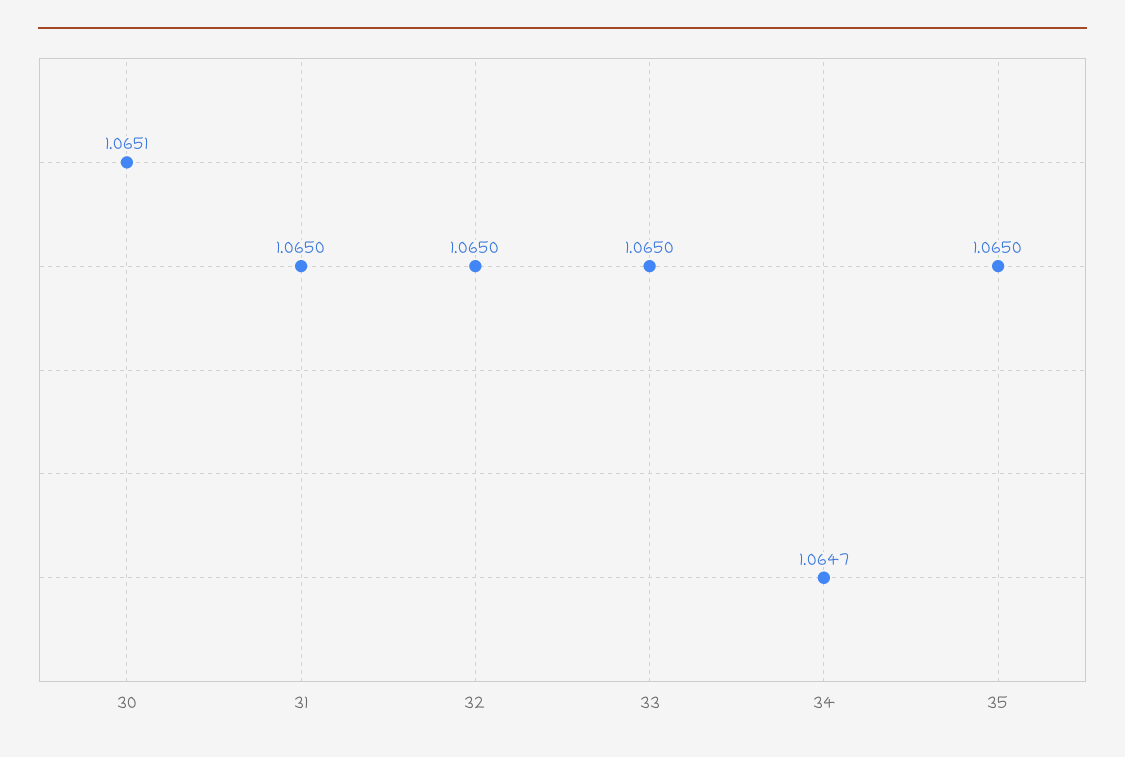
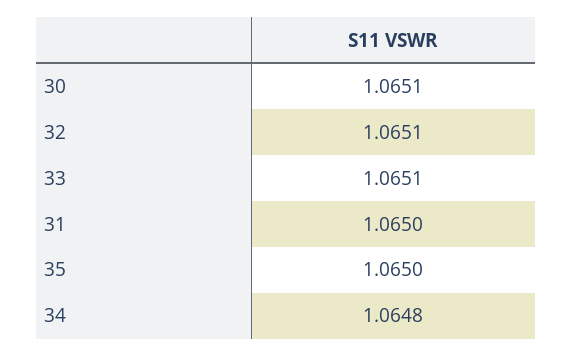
  {
    "30": 1.0651,
    "31": 1.065,
-   "32": 1.065,
+   "32": 1.0651,
-   "33": 1.065,
+   "33": 1.0651,
-   "34": 1.0647,
+   "34": 1.0648,
    "35": 1.065
  }

